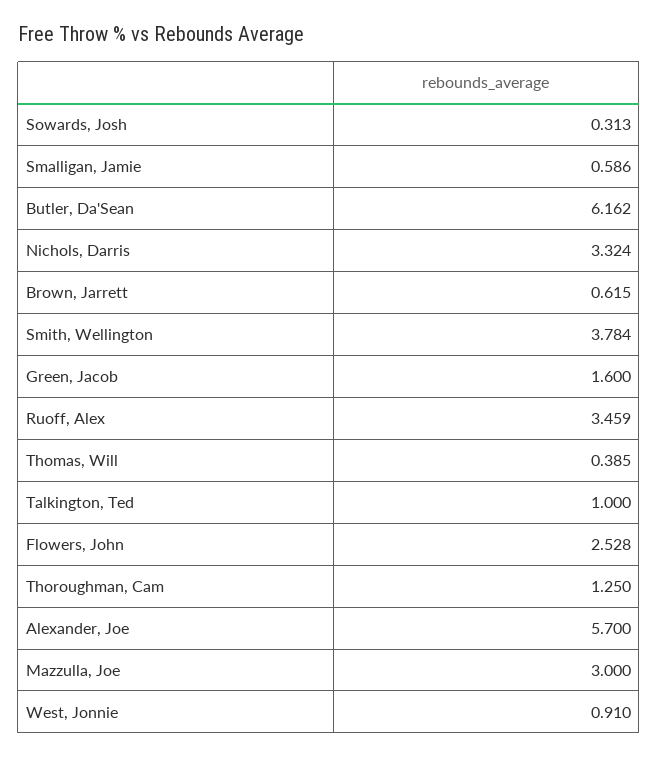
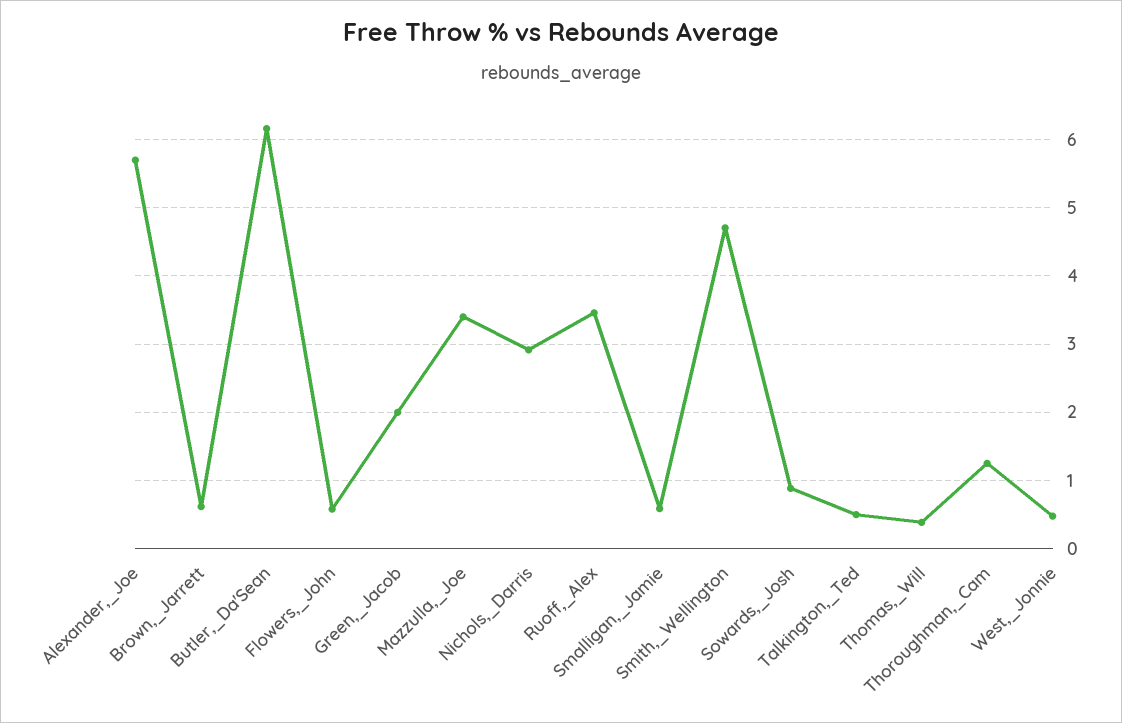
  {
-   "Sowards, Josh": 0.313,
+   "Sowards, Josh": 0.9,
    "Smalligan, Jamie": 0.586,
    "Butler, Da'Sean": 6.162,
-   "Nichols, Darris": 3.324,
+   "Nichols, Darris": 2.9,
    "Brown, Jarrett": 0.615,
-   "Smith, Wellington": 3.784,
+   "Smith, Wellington": 4.7,
-   "Green, Jacob": 1.6,
+   "Green, Jacob": 2,
    "Ruoff, Alex": 3.459,
    "Thomas, Will": 0.385,
-   "Talkington, Ted": 1,
+   "Talkington, Ted": 0.5,
-   "Flowers, John": 2.528,
+   "Flowers, John": 0.6,
    "Thoroughman, Cam": 1.25,
    "Alexander, Joe": 5.7,
-   "Mazzulla, Joe": 3,
+   "Mazzulla, Joe": 3.4,
-   "West, Jonnie": 0.91
+   "West, Jonnie": 0.5
  }

